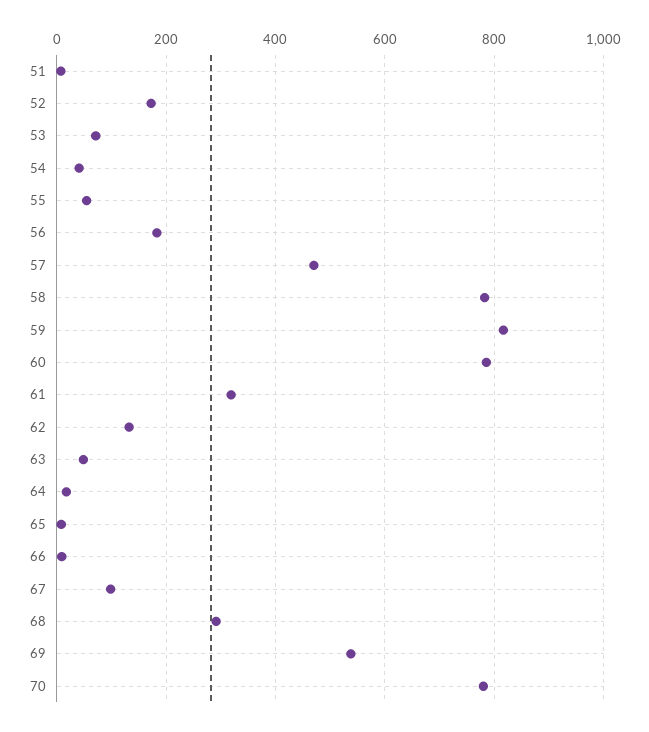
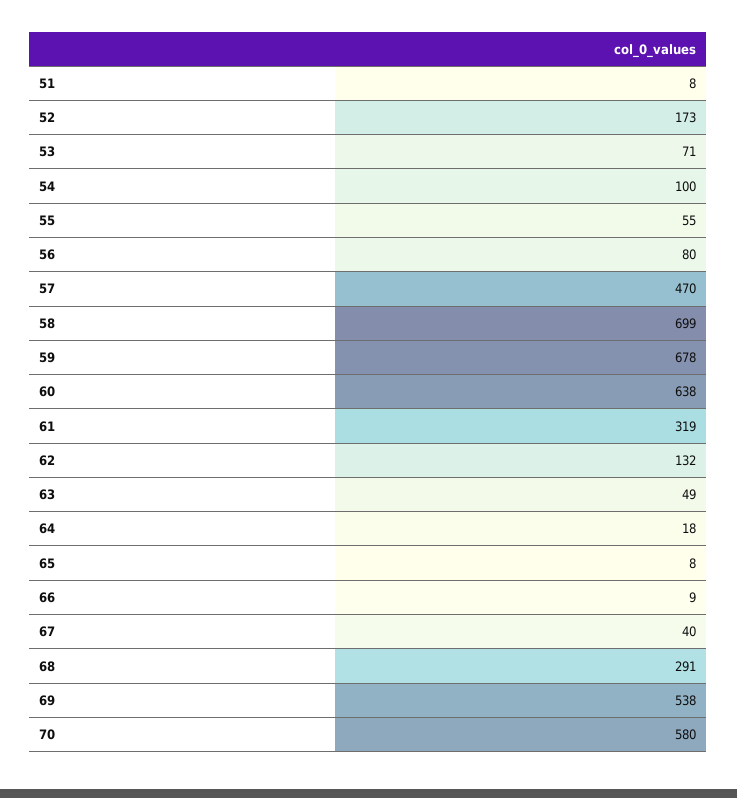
  {
    "51": 8,
    "52": 173,
    "53": 71,
-   "54": 40,
+   "54": 100,
    "55": 55,
-   "56": 180,
+   "56": 80,
    "57": 470,
-   "58": 780,
+   "58": 699,
-   "59": 820,
+   "59": 678,
-   "60": 780,
+   "60": 638,
    "61": 319,
    "62": 132,
    "63": 49,
    "64": 18,
    "65": 8,
    "66": 9,
-   "67": 100,
+   "67": 40,
    "68": 291,
    "69": 538,
-   "70": 780
+   "70": 580
  }

